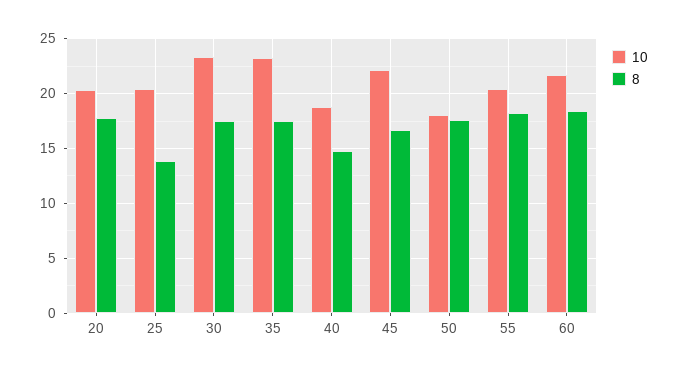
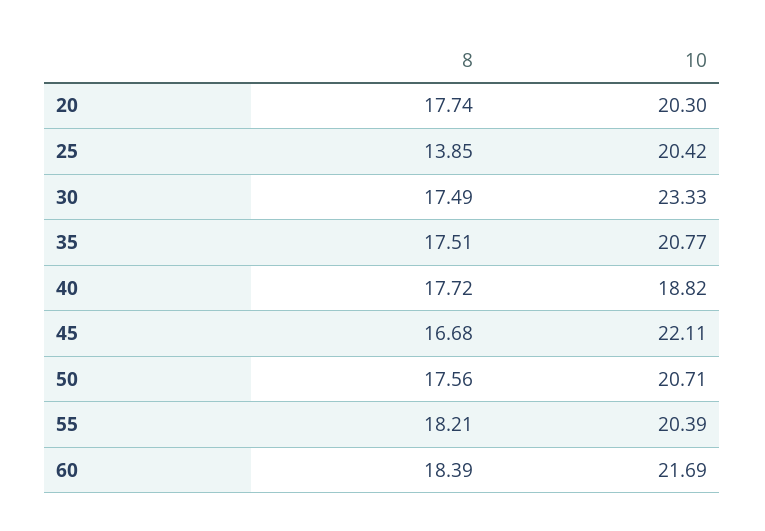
  {
    "10": {
      "20": 20.3,
      "25": 20.42,
      "30": 23.33,
-     "35": 23,
+     "35": 20.77,
      "40": 18.82,
      "45": 22.11,
-     "50": 18,
+     "50": 20.71,
      "55": 20.39,
      "60": 21.69
    },
    "8": {
      "20": 17.74,
      "25": 13.85,
      "30": 17.49,
      "35": 17.51,
-     "40": 15,
+     "40": 17.72,
      "45": 16.68,
      "50": 17.56,
      "55": 18.21,
      "60": 18.39
    }
  }

